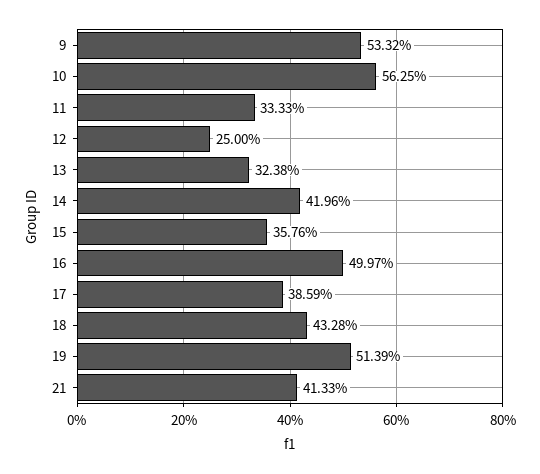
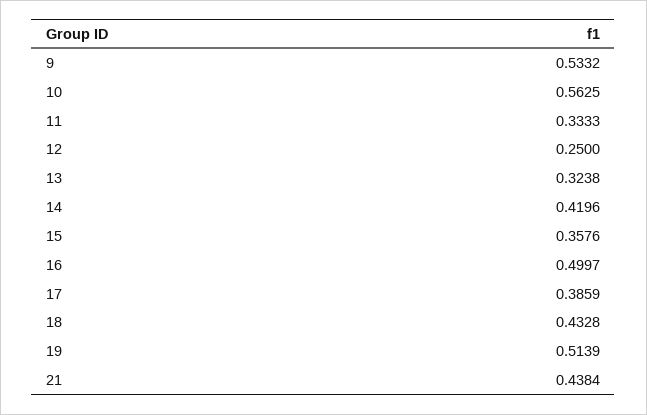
  {
    "9": 0.5332,
    "10": 0.5625,
    "11": 0.3333,
    "12": 0.25,
    "13": 0.3238,
    "14": 0.4196,
    "15": 0.3576,
    "16": 0.4997,
    "17": 0.3859,
    "18": 0.4328,
    "19": 0.5139,
-   "21": 0.4133
+   "21": 0.4384
  }

